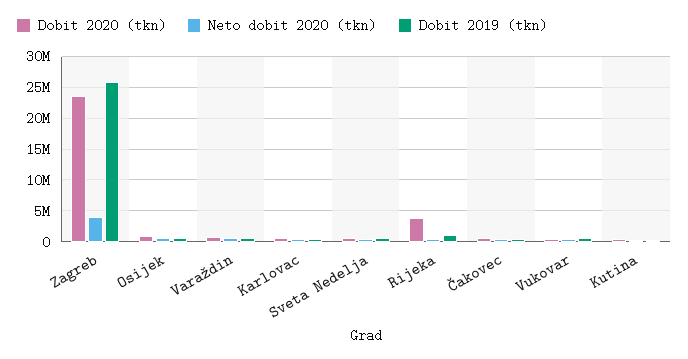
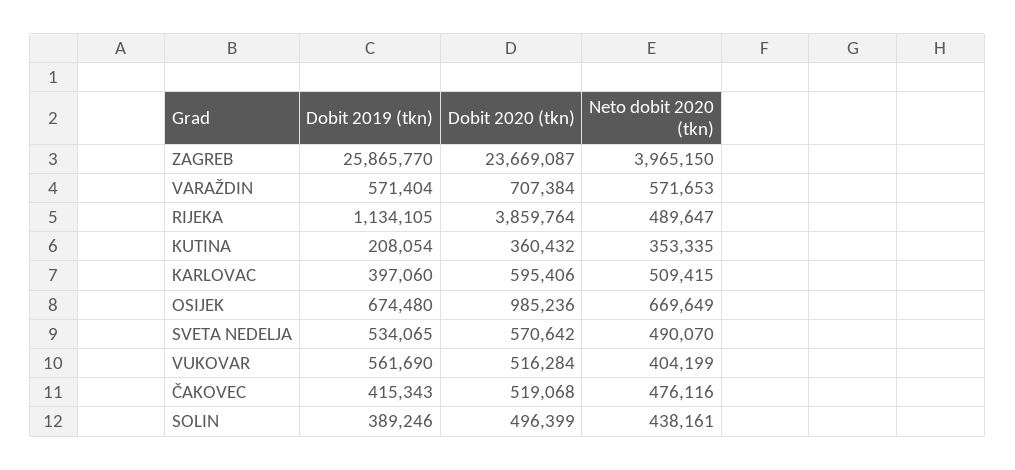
  {
    "Dobit 2020 (tkn)": {
      "Zagreb": 23669087,
      "Osijek": 985236,
      "Varaždin": 707384,
      "Karlovac": 595406,
      "Sveta Nedelja": 570642,
      "Rijeka": 3859764,
      "Čakovec": 519068,
      "Vukovar": 516284,
-     "Kutina": 360432
+     "Kutina": 360432,
+     "SOLIN": 496399
    },
    "Neto dobit 2020 (tkn)": {
      "Zagreb": 3965150,
      "Osijek": 669649,
      "Varaždin": 571653,
      "Karlovac": 509415,
      "Sveta Nedelja": 490070,
      "Rijeka": 489647,
      "Čakovec": 476116,
      "Vukovar": 404199,
-     "Kutina": 353335
+     "Kutina": 353335,
+     "SOLIN": 438161
    },
    "Dobit 2019 (tkn)": {
      "Zagreb": 25865770,
      "Osijek": 674480,
      "Varaždin": 571404,
      "Karlovac": 397060,
      "Sveta Nedelja": 534065,
      "Rijeka": 1134105,
      "Čakovec": 415343,
      "Vukovar": 561690,
-     "Kutina": 208054
+     "Kutina": 208054,
+     "SOLIN": 389246
    }
  }

